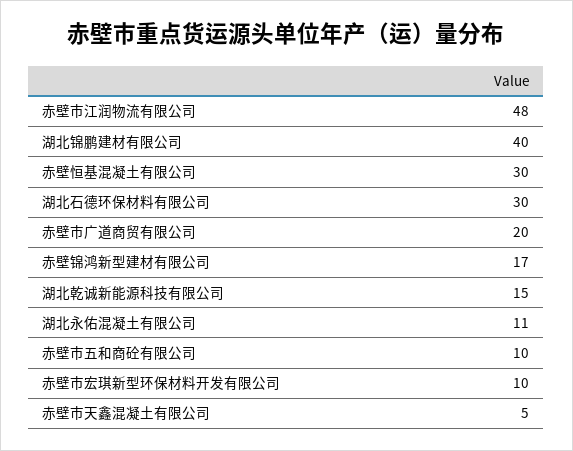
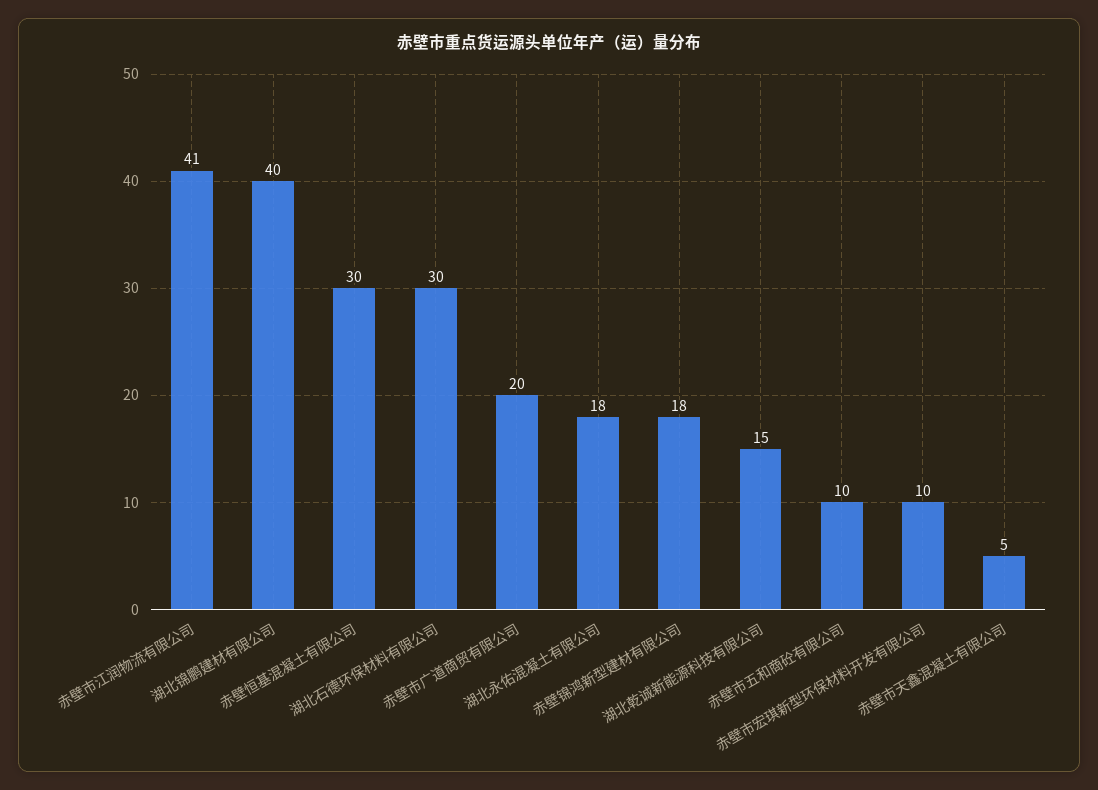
  {
-   "赤壁市江润物流有限公司": 48,
+   "赤壁市江润物流有限公司": 41,
    "湖北锦鹏建材有限公司": 40,
    "赤壁恒基混凝土有限公司": 30,
    "湖北石德环保材料有限公司": 30,
    "赤壁市广道商贸有限公司": 20,
-   "赤壁锦鸿新型建材有限公司": 17,
+   "赤壁锦鸿新型建材有限公司": 18,
    "湖北乾诚新能源科技有限公司": 15,
-   "湖北永佑混凝土有限公司": 11,
+   "湖北永佑混凝土有限公司": 18,
    "赤壁市五和商砼有限公司": 10,
    "赤壁市宏琪新型环保材料开发有限公司": 10,
    "赤壁市天鑫混凝土有限公司": 5
  }

